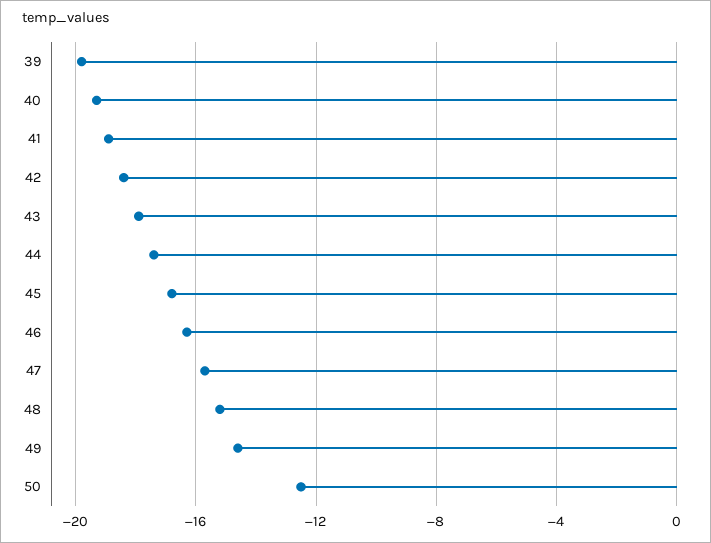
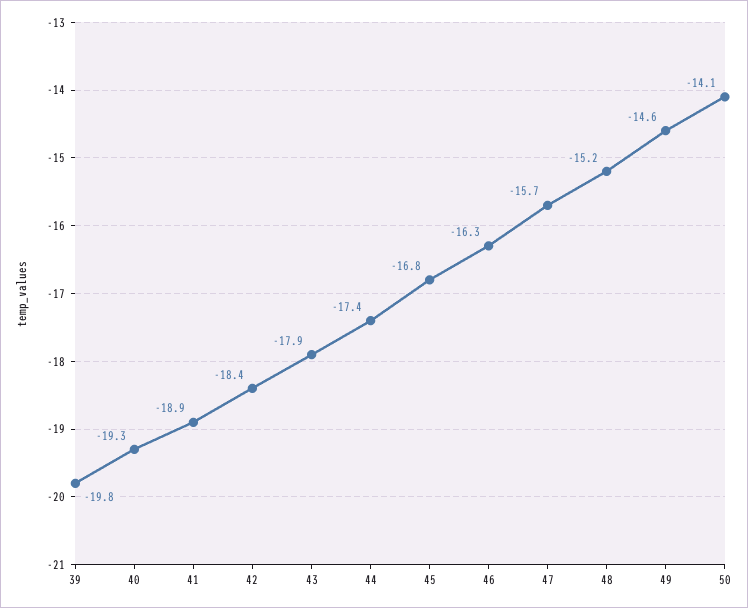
  {
    "39": -19.8,
    "40": -19.3,
    "41": -18.9,
    "42": -18.4,
    "43": -17.9,
    "44": -17.4,
    "45": -16.8,
    "46": -16.3,
    "47": -15.7,
    "48": -15.2,
    "49": -14.6,
-   "50": -12.5
+   "50": -14.1
  }

